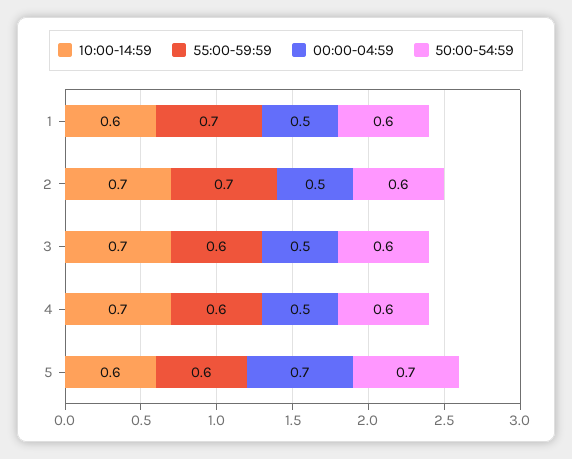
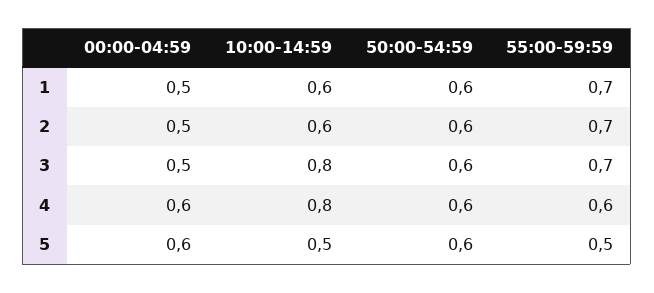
  {
    "10:00-14:59": {
      "1": 0.6,
-     "2": 0.7,
+     "2": 0.6,
-     "3": 0.7,
+     "3": 0.8,
-     "4": 0.7,
+     "4": 0.8,
-     "5": 0.6
+     "5": 0.5
    },
    "55:00-59:59": {
      "1": 0.7,
      "2": 0.7,
-     "3": 0.6,
+     "3": 0.7,
      "4": 0.6,
-     "5": 0.6
+     "5": 0.5
    },
    "00:00-04:59": {
      "1": 0.5,
      "2": 0.5,
      "3": 0.5,
-     "4": 0.5,
+     "4": 0.6,
-     "5": 0.7
+     "5": 0.6
    },
    "50:00-54:59": {
      "1": 0.6,
      "2": 0.6,
      "3": 0.6,
      "4": 0.6,
-     "5": 0.7
+     "5": 0.6
    }
  }

